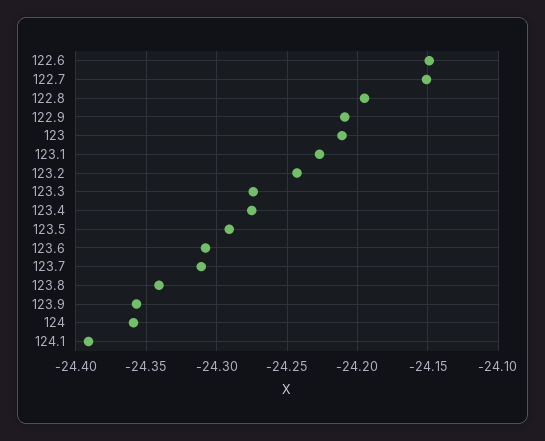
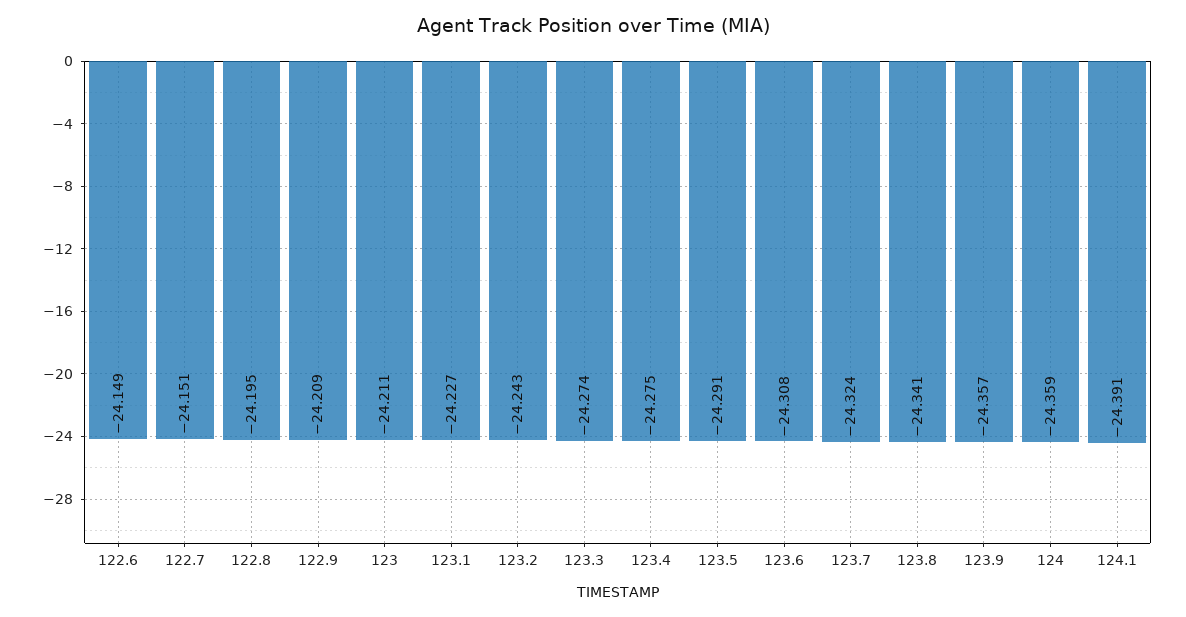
  {
    "122.6": -24.149,
    "122.7": -24.151,
    "122.8": -24.195,
    "122.9": -24.209,
    "123": -24.211,
    "123.1": -24.227,
    "123.2": -24.243,
    "123.3": -24.274,
    "123.4": -24.275,
    "123.5": -24.291,
    "123.6": -24.308,
-   "123.7": -24.31,
+   "123.7": -24.324,
    "123.8": -24.341,
    "123.9": -24.357,
    "124": -24.359,
    "124.1": -24.391
  }

